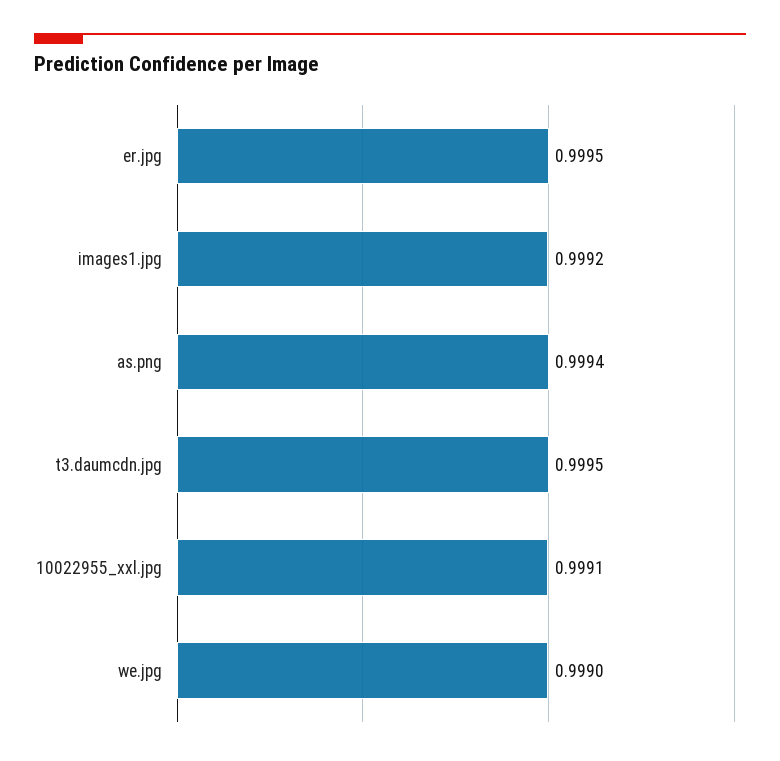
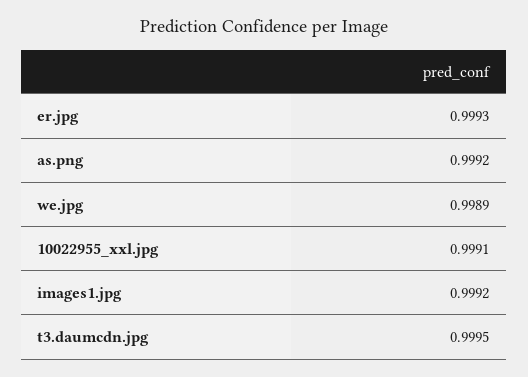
  {
-   "er.jpg": 0.9995,
+   "er.jpg": 0.9993,
    "images1.jpg": 0.9992,
-   "as.png": 0.9994,
+   "as.png": 0.9992,
    "t3.daumcdn.jpg": 0.9995,
    "10022955_xxl.jpg": 0.9991,
-   "we.jpg": 0.999
+   "we.jpg": 0.9989
  }

